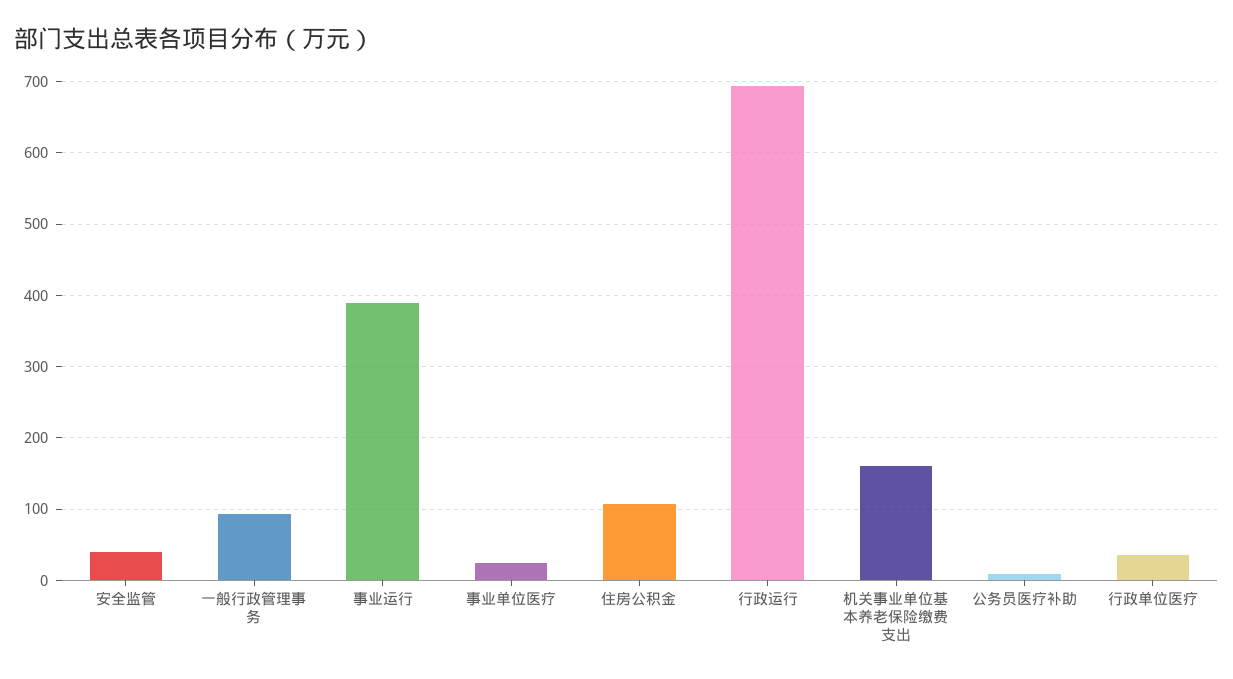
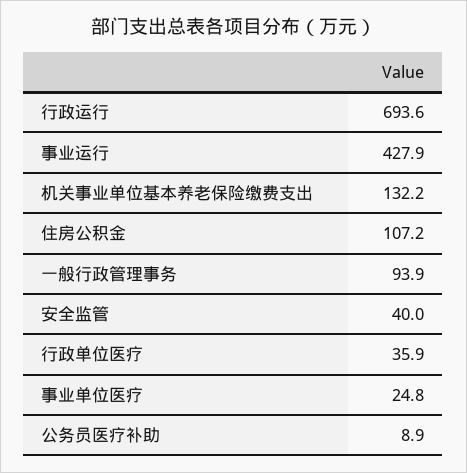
  {
    "安全监管": 40,
    "一般行政管理事务": 93.9,
-   "事业运行": 390,
+   "事业运行": 427.9,
    "事业单位医疗": 24.8,
    "住房公积金": 107.2,
    "行政运行": 693.6,
-   "机关事业单位基本养老保险缴费支出": 160,
+   "机关事业单位基本养老保险缴费支出": 132.2,
    "公务员医疗补助": 8.9,
    "行政单位医疗": 35.9
  }

